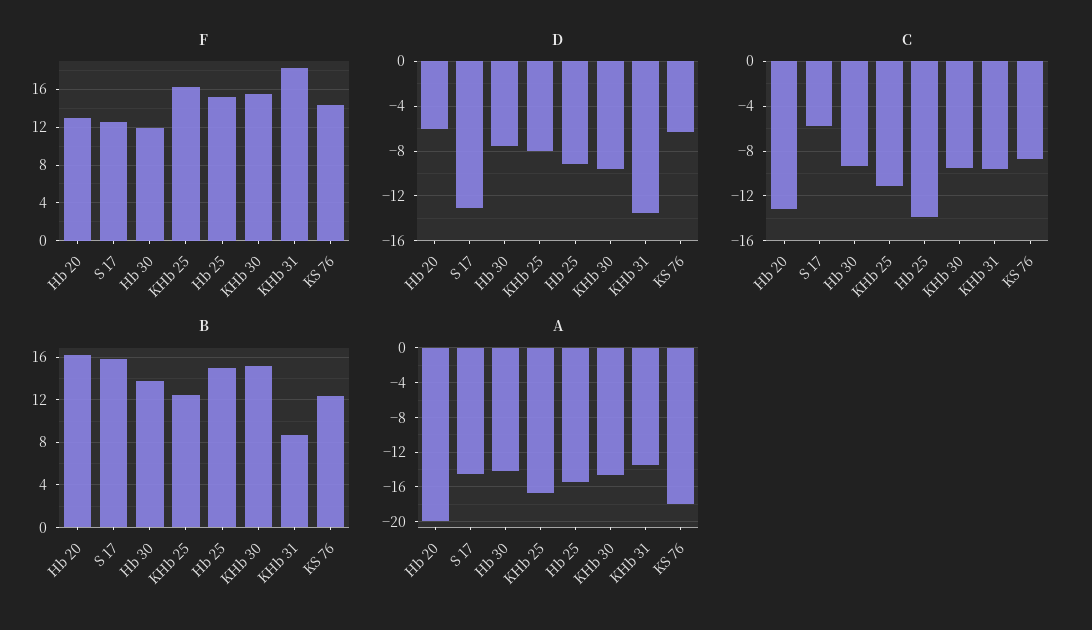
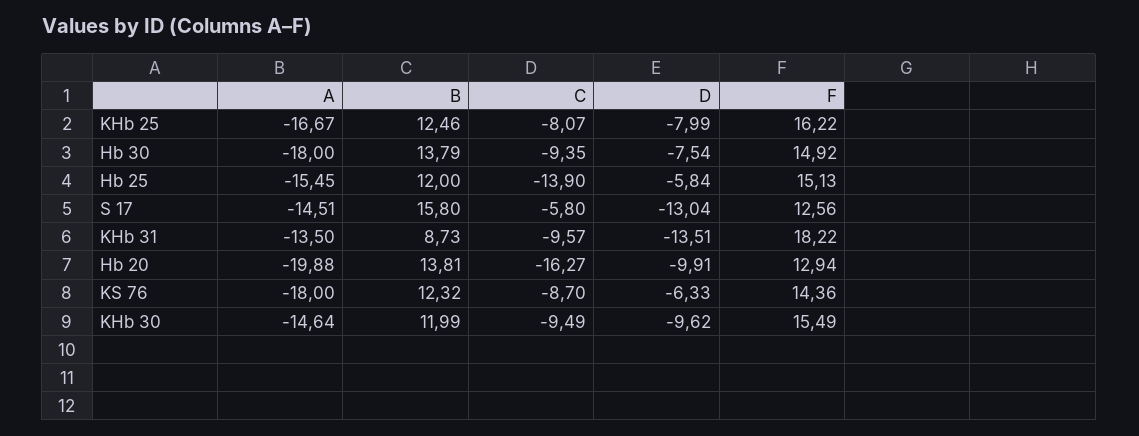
  {
    "F": {
      "Hb 20": 12.94,
      "S 17": 12.56,
-     "Hb 30": 12,
+     "Hb 30": 14.92,
      "KHb 25": 16.22,
      "Hb 25": 15.13,
      "KHb 30": 15.49,
      "KHb 31": 18.22,
      "KS 76": 14.36
    },
    "D": {
-     "Hb 20": -6,
+     "Hb 20": -9.91,
      "S 17": -13.04,
      "Hb 30": -7.54,
      "KHb 25": -7.99,
-     "Hb 25": -9,
+     "Hb 25": -5.84,
      "KHb 30": -9.62,
      "KHb 31": -13.51,
      "KS 76": -6.33
    },
    "C": {
-     "Hb 20": -13,
+     "Hb 20": -16.27,
      "S 17": -5.8,
      "Hb 30": -9.35,
-     "KHb 25": -11,
+     "KHb 25": -8.07,
      "Hb 25": -13.9,
      "KHb 30": -9.49,
      "KHb 31": -9.57,
      "KS 76": -8.7
    },
    "B": {
-     "Hb 20": 16,
+     "Hb 20": 13.81,
      "S 17": 15.8,
      "Hb 30": 13.79,
      "KHb 25": 12.46,
-     "Hb 25": 15,
+     "Hb 25": 12,
-     "KHb 30": 15,
+     "KHb 30": 11.99,
      "KHb 31": 8.73,
      "KS 76": 12.32
    },
    "A": {
      "Hb 20": -19.88,
      "S 17": -14.51,
-     "Hb 30": -14,
+     "Hb 30": -18,
      "KHb 25": -16.67,
      "Hb 25": -15.45,
      "KHb 30": -14.64,
      "KHb 31": -13.5,
      "KS 76": -18
    }
  }

